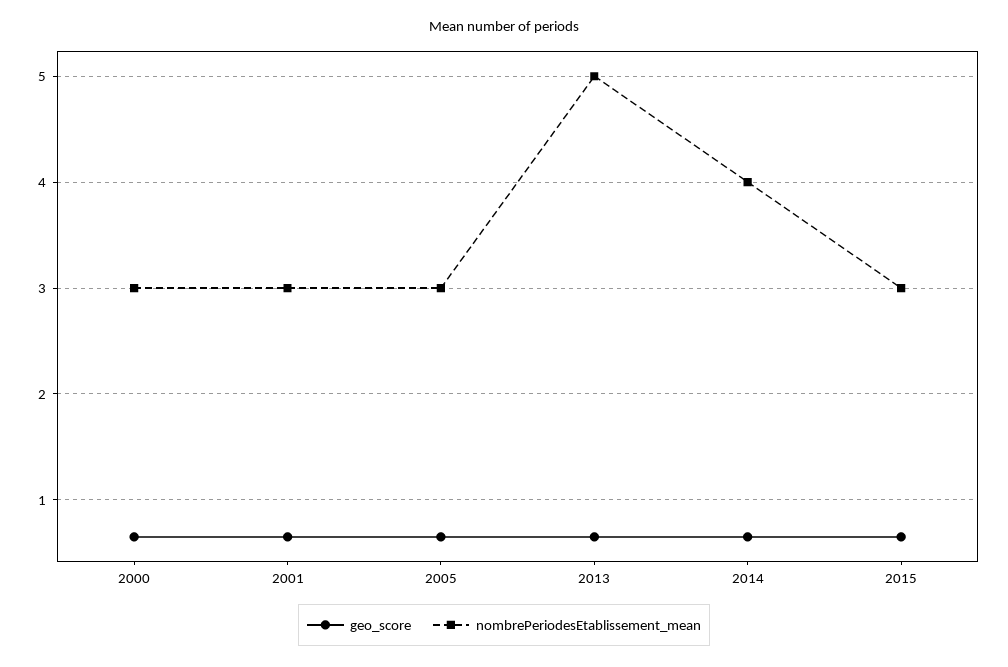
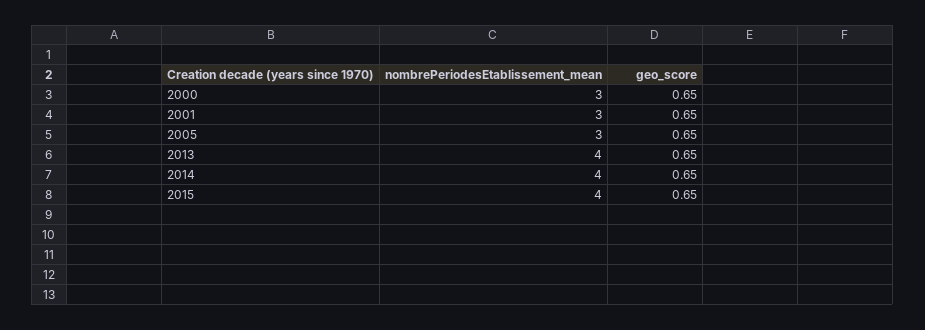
  {
    "geo_score": {
      "2000": 0.65,
      "2001": 0.65,
      "2005": 0.65,
      "2013": 0.65,
      "2014": 0.65,
      "2015": 0.65
    },
    "nombrePeriodesEtablissement_mean": {
      "2000": 3,
      "2001": 3,
      "2005": 3,
-     "2013": 5,
+     "2013": 4,
      "2014": 4,
-     "2015": 3
+     "2015": 4
    }
  }

